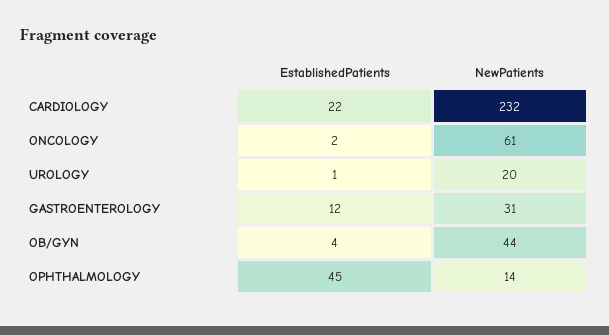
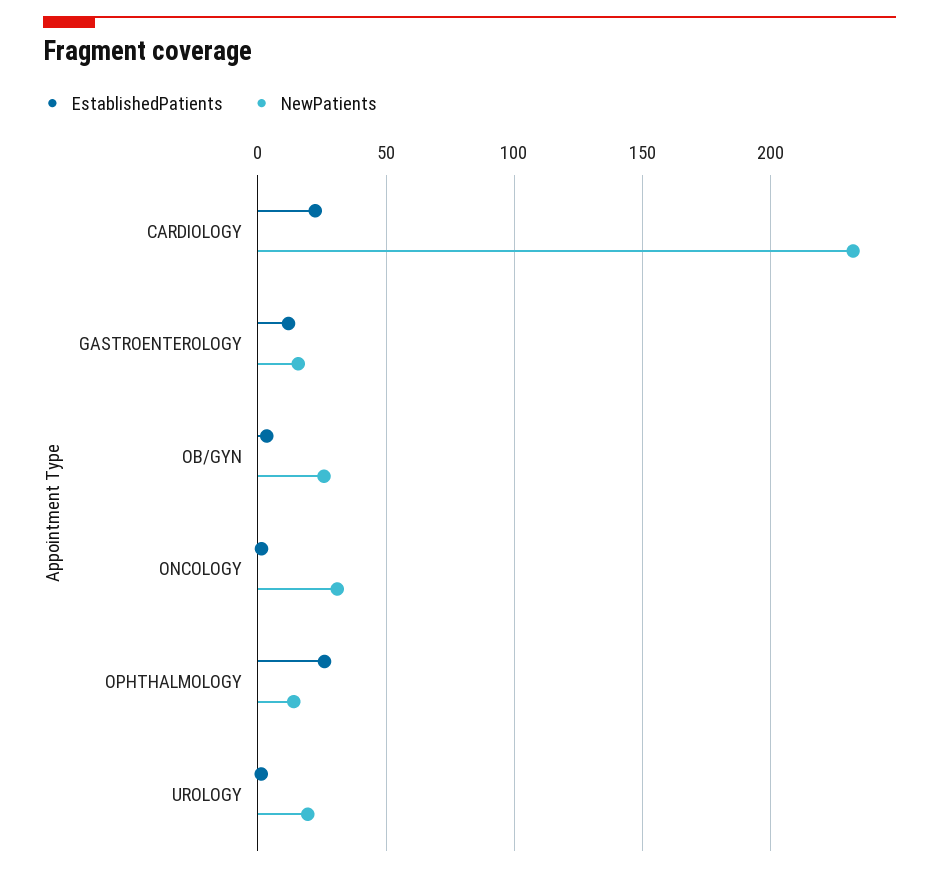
  {
    "EstablishedPatients": {
      "CARDIOLOGY": 22,
      "ONCOLOGY": 2,
      "UROLOGY": 1,
      "GASTROENTEROLOGY": 12,
      "OB/GYN": 4,
-     "OPHTHALMOLOGY": 45
+     "OPHTHALMOLOGY": 25
    },
    "NewPatients": {
      "CARDIOLOGY": 232,
-     "ONCOLOGY": 61,
+     "ONCOLOGY": 30,
      "UROLOGY": 20,
-     "GASTROENTEROLOGY": 31,
+     "GASTROENTEROLOGY": 15,
-     "OB/GYN": 44,
+     "OB/GYN": 25,
      "OPHTHALMOLOGY": 14
    }
  }

